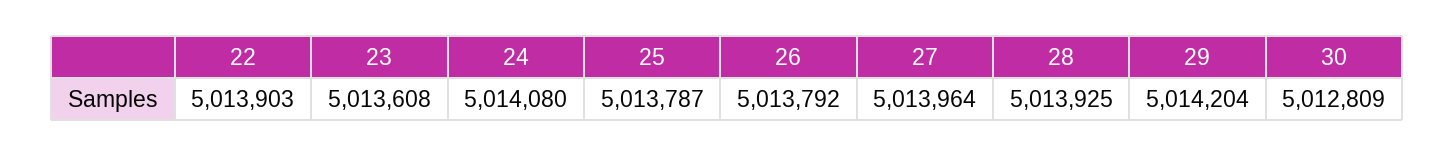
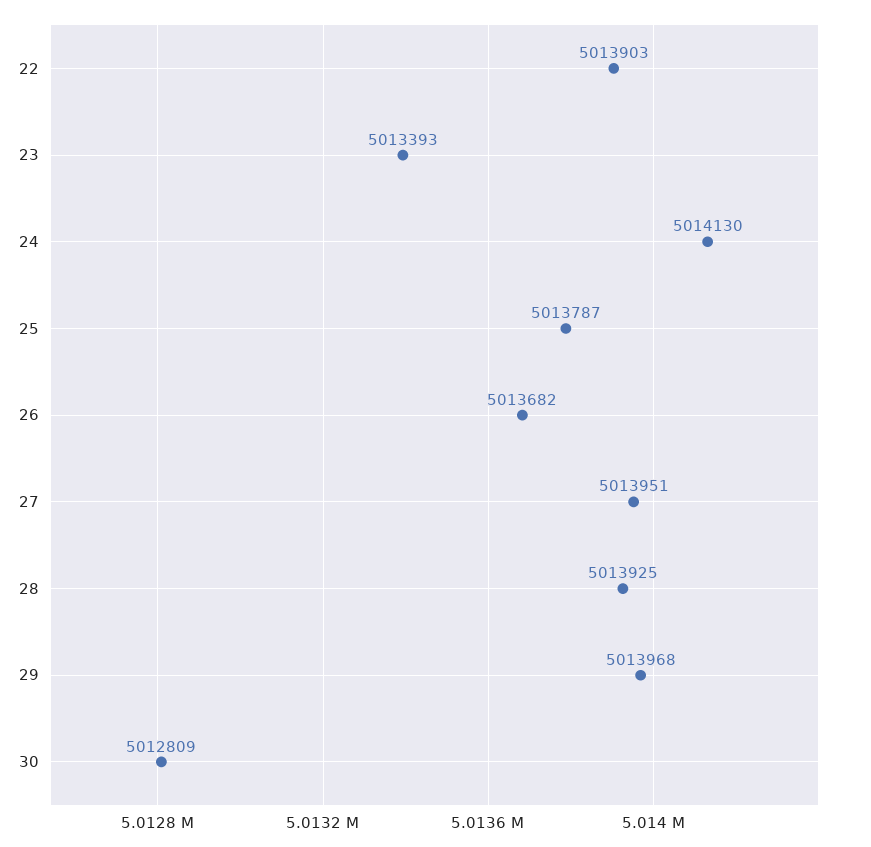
  {
    "22": 5013903,
-   "23": 5013608,
+   "23": 5013393,
-   "24": 5014080,
+   "24": 5014130,
    "25": 5013787,
-   "26": 5013792,
+   "26": 5013682,
-   "27": 5013964,
+   "27": 5013951,
    "28": 5013925,
-   "29": 5014204,
+   "29": 5013968,
    "30": 5012809
  }

